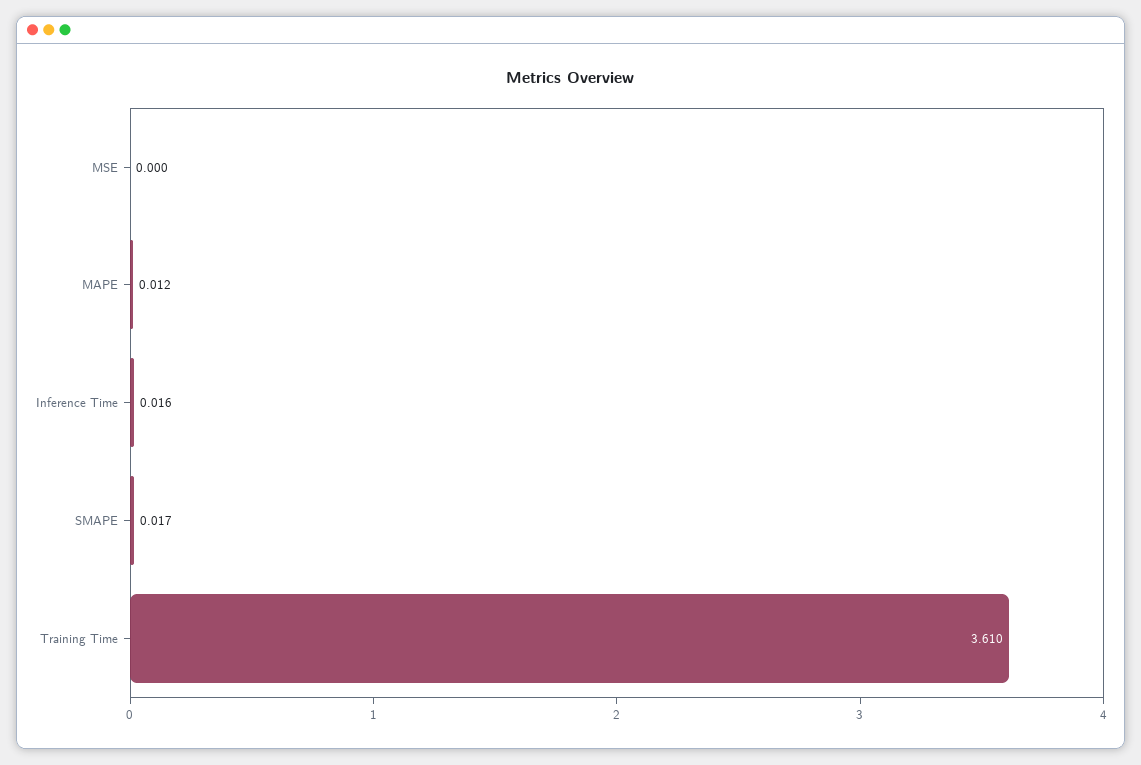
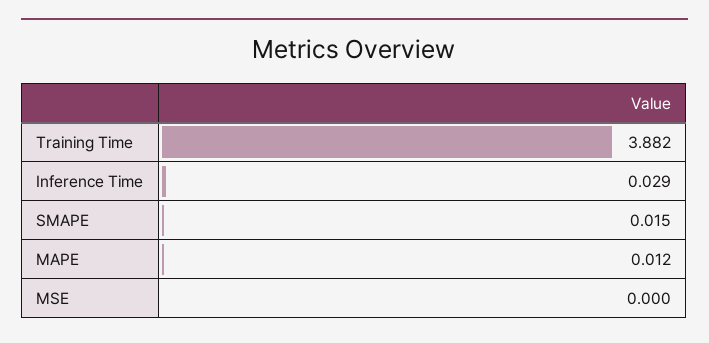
  {
    "MSE": 0,
    "MAPE": 0.012,
-   "Inference Time": 0.016,
+   "Inference Time": 0.029,
-   "SMAPE": 0.017,
+   "SMAPE": 0.015,
-   "Training Time": 3.61
+   "Training Time": 3.882
  }

